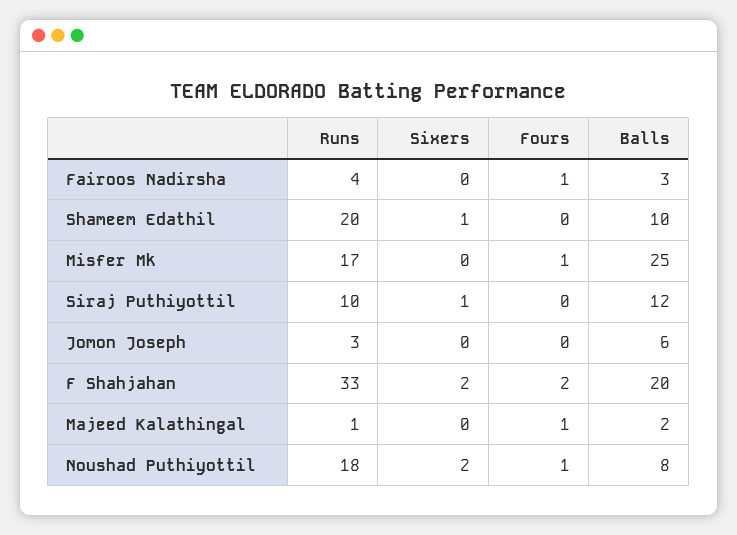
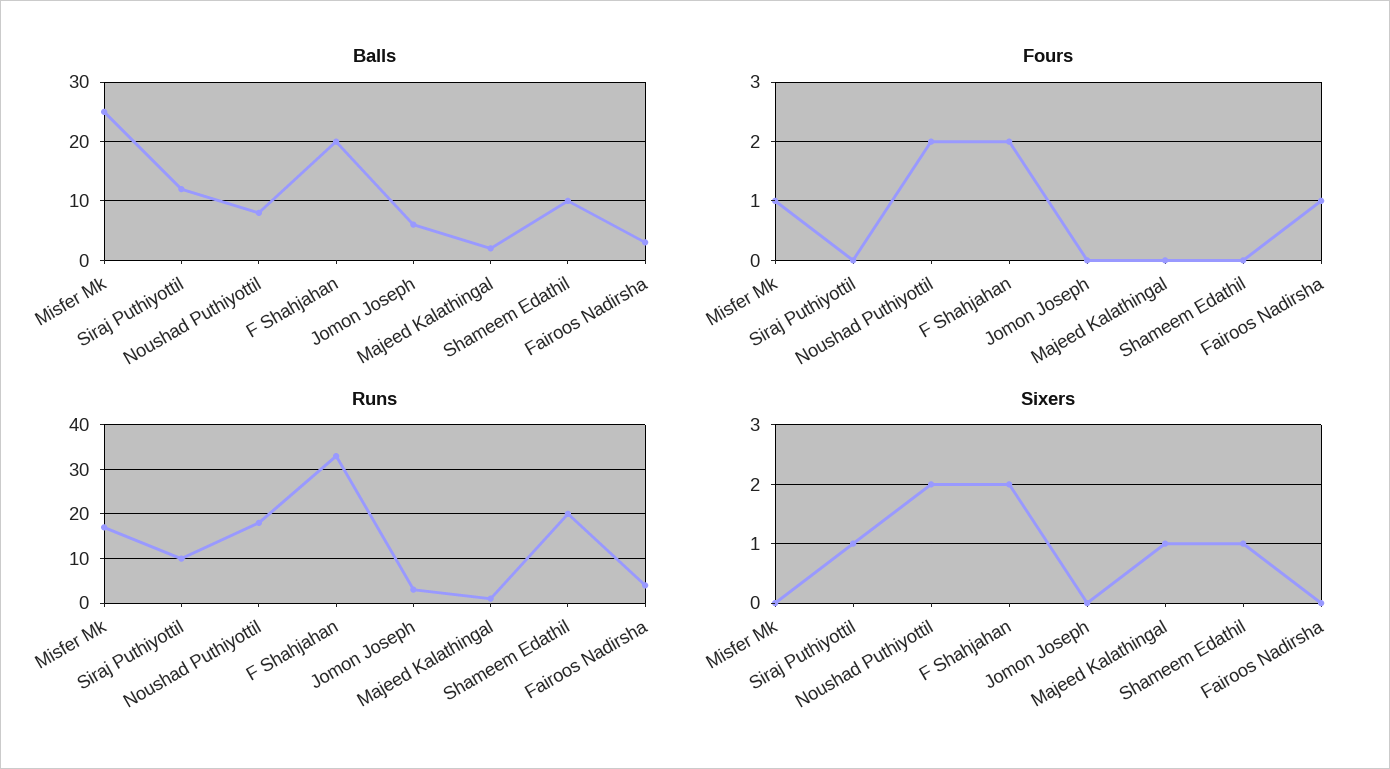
  {
    "Runs": {
      "Fairoos Nadirsha": 4,
      "Shameem Edathil": 20,
      "Misfer Mk": 17,
      "Siraj Puthiyottil": 10,
      "Jomon Joseph": 3,
      "F Shahjahan": 33,
      "Majeed Kalathingal": 1,
      "Noushad Puthiyottil": 18
    },
    "Sixers": {
      "Fairoos Nadirsha": 0,
      "Shameem Edathil": 1,
      "Misfer Mk": 0,
      "Siraj Puthiyottil": 1,
      "Jomon Joseph": 0,
      "F Shahjahan": 2,
-     "Majeed Kalathingal": 0,
+     "Majeed Kalathingal": 1,
      "Noushad Puthiyottil": 2
    },
    "Fours": {
      "Fairoos Nadirsha": 1,
      "Shameem Edathil": 0,
      "Misfer Mk": 1,
      "Siraj Puthiyottil": 0,
      "Jomon Joseph": 0,
      "F Shahjahan": 2,
-     "Majeed Kalathingal": 1,
+     "Majeed Kalathingal": 0,
-     "Noushad Puthiyottil": 1
+     "Noushad Puthiyottil": 2
    },
    "Balls": {
      "Fairoos Nadirsha": 3,
      "Shameem Edathil": 10,
      "Misfer Mk": 25,
      "Siraj Puthiyottil": 12,
      "Jomon Joseph": 6,
      "F Shahjahan": 20,
      "Majeed Kalathingal": 2,
      "Noushad Puthiyottil": 8
    }
  }

